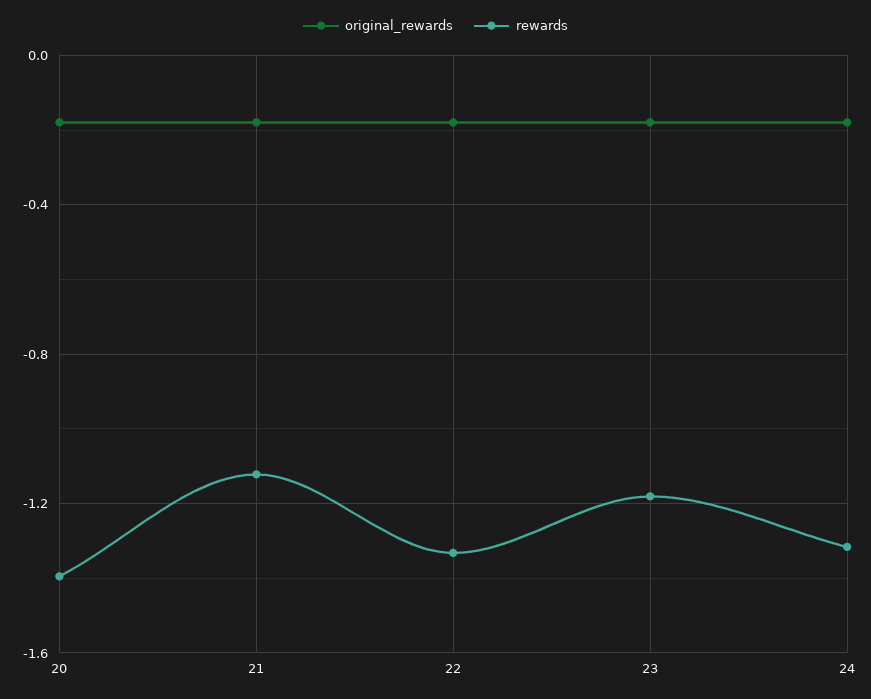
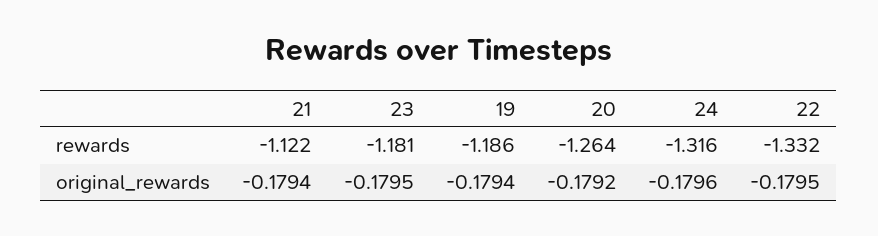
  {
    "original_rewards": {
      "20": -0.1792,
      "21": -0.1794,
      "22": -0.1795,
      "23": -0.1795,
-     "24": -0.1796
+     "24": -0.1796,
+     "19": -0.1794
    },
    "rewards": {
-     "20": -1.4,
+     "20": -1.264,
      "21": -1.122,
      "22": -1.332,
      "23": -1.181,
-     "24": -1.316
+     "24": -1.316,
+     "19": -1.186
    }
  }

